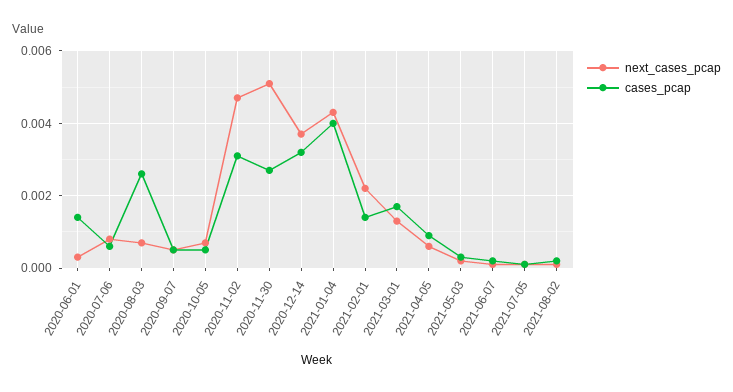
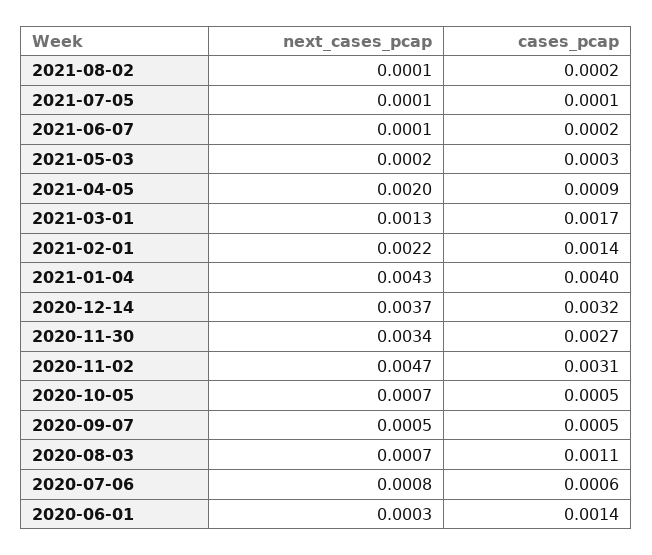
  {
    "next_cases_pcap": {
      "2020-06-01": 0.0003,
      "2020-07-06": 0.0008,
      "2020-08-03": 0.0007,
      "2020-09-07": 0.0005,
      "2020-10-05": 0.0007,
      "2020-11-02": 0.0047,
-     "2020-11-30": 0.005,
+     "2020-11-30": 0.0034,
      "2020-12-14": 0.0037,
      "2021-01-04": 0.0043,
      "2021-02-01": 0.0022,
      "2021-03-01": 0.0013,
-     "2021-04-05": 0.0005,
+     "2021-04-05": 0.002,
      "2021-05-03": 0.0002,
      "2021-06-07": 0.0001,
      "2021-07-05": 0.0001,
      "2021-08-02": 0.0001
    },
    "cases_pcap": {
      "2020-06-01": 0.0014,
      "2020-07-06": 0.0006,
-     "2020-08-03": 0.0025,
+     "2020-08-03": 0.0011,
      "2020-09-07": 0.0005,
      "2020-10-05": 0.0005,
      "2020-11-02": 0.0031,
      "2020-11-30": 0.0027,
      "2020-12-14": 0.0032,
      "2021-01-04": 0.004,
      "2021-02-01": 0.0014,
      "2021-03-01": 0.0017,
      "2021-04-05": 0.0009,
      "2021-05-03": 0.0003,
      "2021-06-07": 0.0002,
      "2021-07-05": 0.0001,
      "2021-08-02": 0.0002
    }
  }

